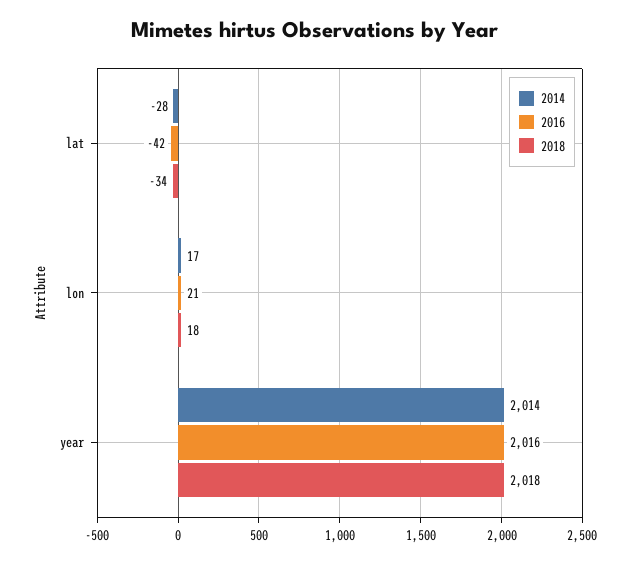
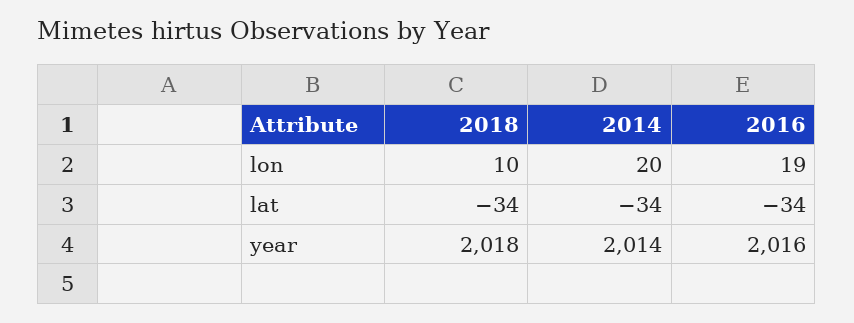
  {
    "2014": {
-     "lat": -28,
+     "lat": -34,
-     "lon": 17,
+     "lon": 20,
      "year": 2014
    },
    "2016": {
-     "lat": -42,
+     "lat": -34,
-     "lon": 21,
+     "lon": 19,
      "year": 2016
    },
    "2018": {
      "lat": -34,
-     "lon": 18,
+     "lon": 10,
      "year": 2018
    }
  }

